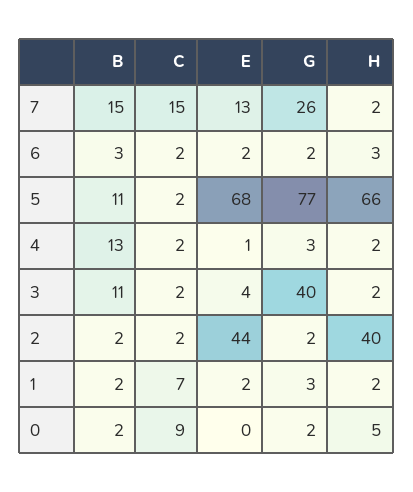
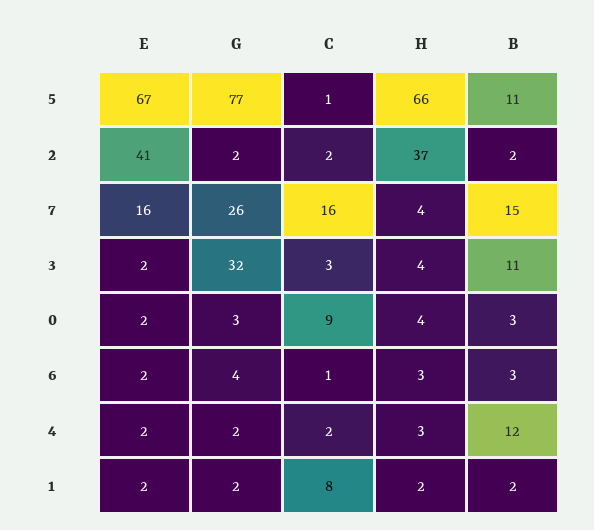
  {
    "B": {
      "7": 15,
      "6": 3,
      "5": 11,
-     "4": 13,
+     "4": 12,
      "3": 11,
      "2": 2,
      "1": 2,
-     "0": 2
+     "0": 3
    },
    "C": {
-     "7": 15,
+     "7": 16,
-     "6": 2,
+     "6": 1,
-     "5": 2,
+     "5": 1,
      "4": 2,
-     "3": 2,
+     "3": 3,
      "2": 2,
-     "1": 7,
+     "1": 8,
      "0": 9
    },
    "E": {
-     "7": 13,
+     "7": 16,
      "6": 2,
-     "5": 68,
+     "5": 67,
-     "4": 1,
+     "4": 2,
-     "3": 4,
+     "3": 2,
-     "2": 44,
+     "2": 41,
      "1": 2,
-     "0": 0
+     "0": 2
    },
    "G": {
      "7": 26,
-     "6": 2,
+     "6": 4,
      "5": 77,
-     "4": 3,
+     "4": 2,
-     "3": 40,
+     "3": 32,
      "2": 2,
-     "1": 3,
+     "1": 2,
-     "0": 2
+     "0": 3
    },
    "H": {
-     "7": 2,
+     "7": 4,
      "6": 3,
      "5": 66,
-     "4": 2,
+     "4": 3,
-     "3": 2,
+     "3": 4,
-     "2": 40,
+     "2": 37,
      "1": 2,
-     "0": 5
+     "0": 4
    }
  }

